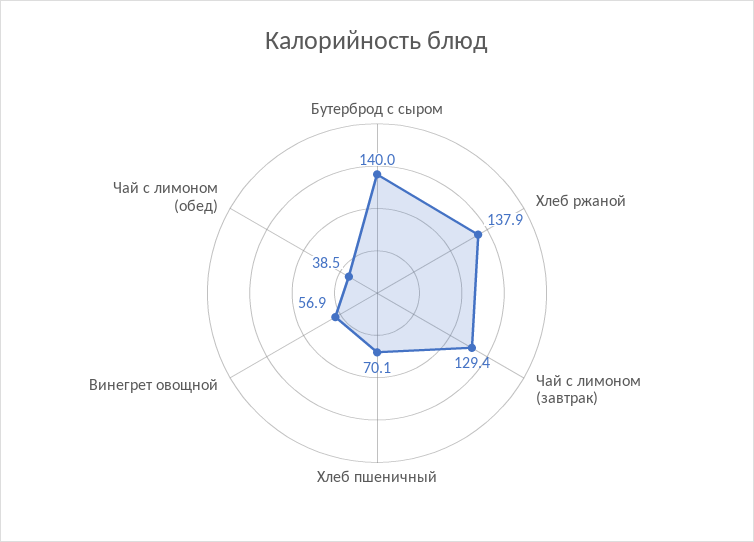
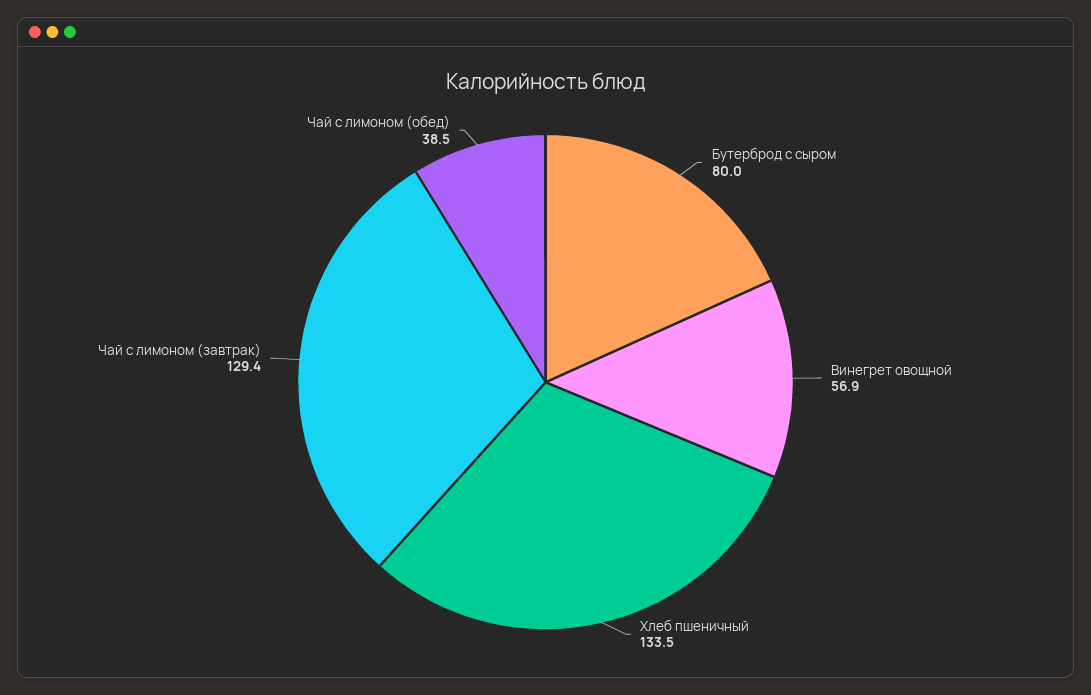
  {
-   "Бутерброд с сыром": 140,
+   "Бутерброд с сыром": 80,
-   "Хлеб ржаной": 137.9,
    "Чай с лимоном (завтрак)": 129.4,
-   "Хлеб пшеничный": 70.1,
+   "Хлеб пшеничный": 133.5,
    "Винегрет овощной": 56.9,
    "Чай с лимоном (обед)": 38.5
  }

